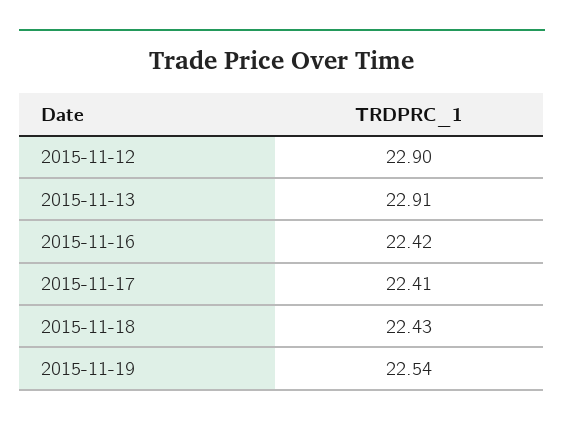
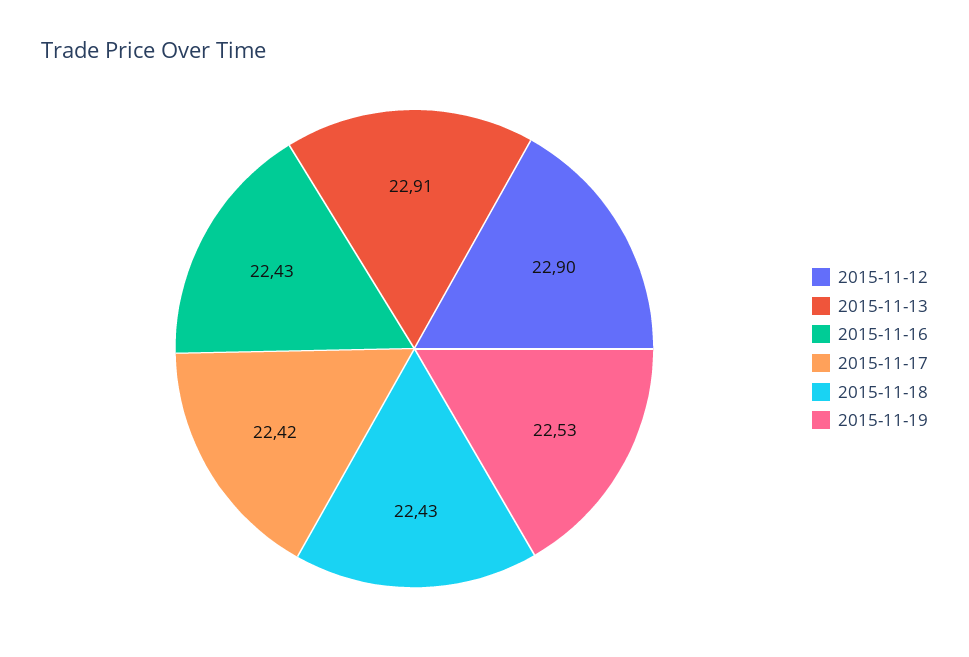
  {
    "2015-11-12": 22.9,
    "2015-11-13": 22.91,
-   "2015-11-16": 22.42,
+   "2015-11-16": 22.43,
-   "2015-11-17": 22.41,
+   "2015-11-17": 22.42,
    "2015-11-18": 22.43,
-   "2015-11-19": 22.54
+   "2015-11-19": 22.53
  }

